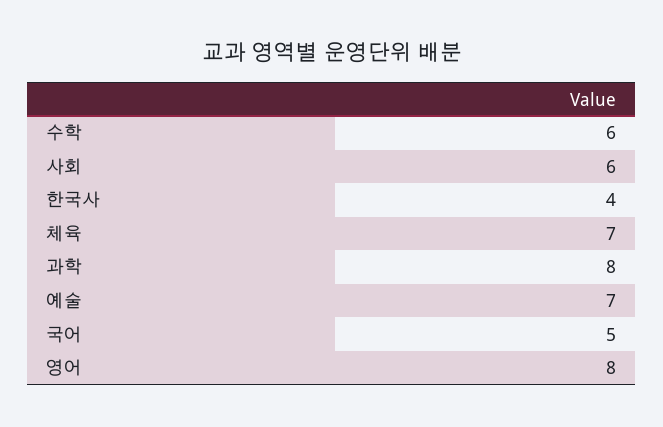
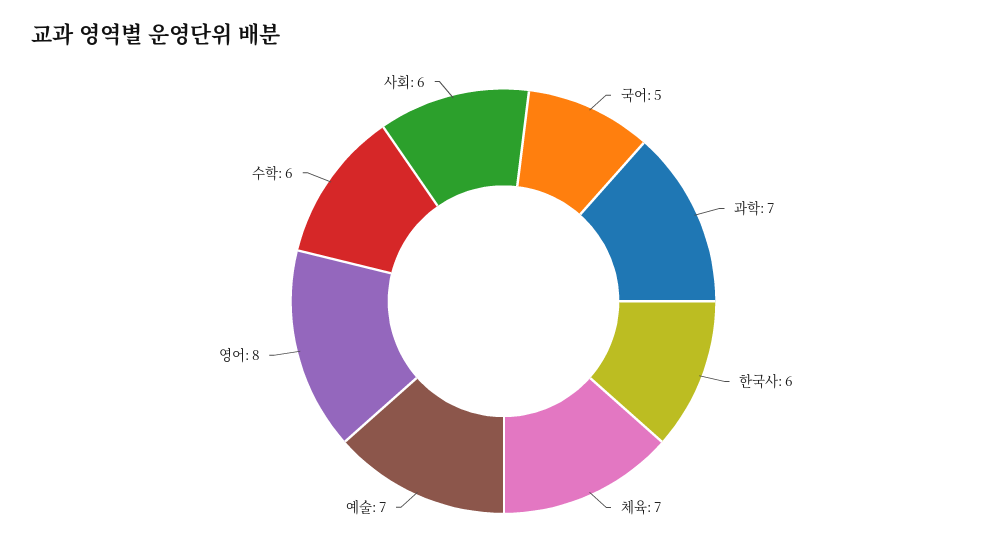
  {
    "수학": 6,
    "사회": 6,
-   "한국사": 4,
+   "한국사": 6,
    "체육": 7,
-   "과학": 8,
+   "과학": 7,
    "예술": 7,
    "국어": 5,
    "영어": 8
  }

